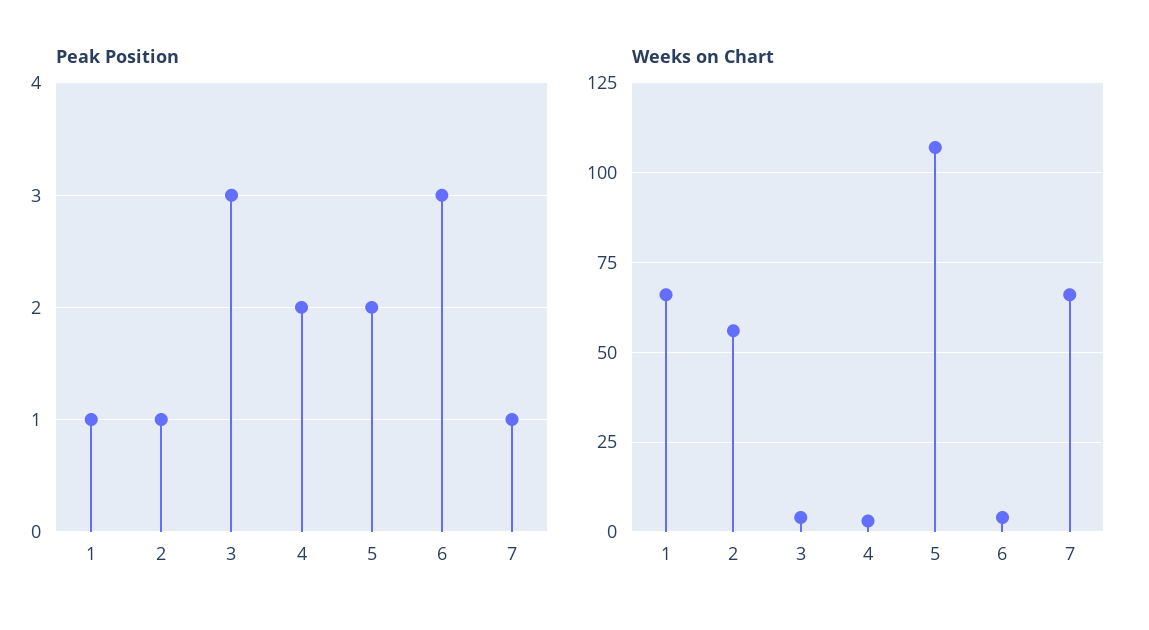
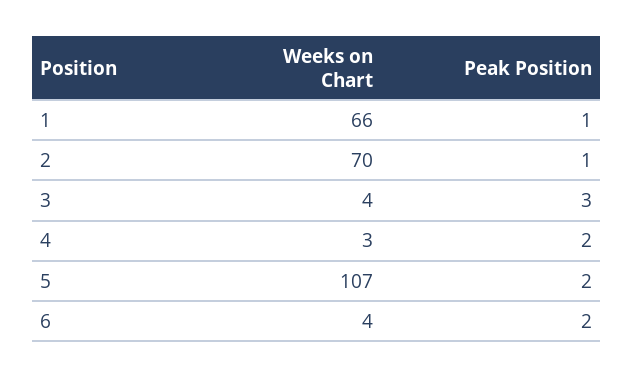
  {
    "Peak Position": {
      "1": 1,
      "2": 1,
      "3": 3,
      "4": 2,
      "5": 2,
-     "6": 3,
+     "6": 2
-     "7": 1
    },
    "Weeks on Chart": {
      "1": 66,
-     "2": 55,
+     "2": 70,
      "3": 4,
      "4": 3,
      "5": 107,
-     "6": 4,
+     "6": 4
-     "7": 65
    }
  }

